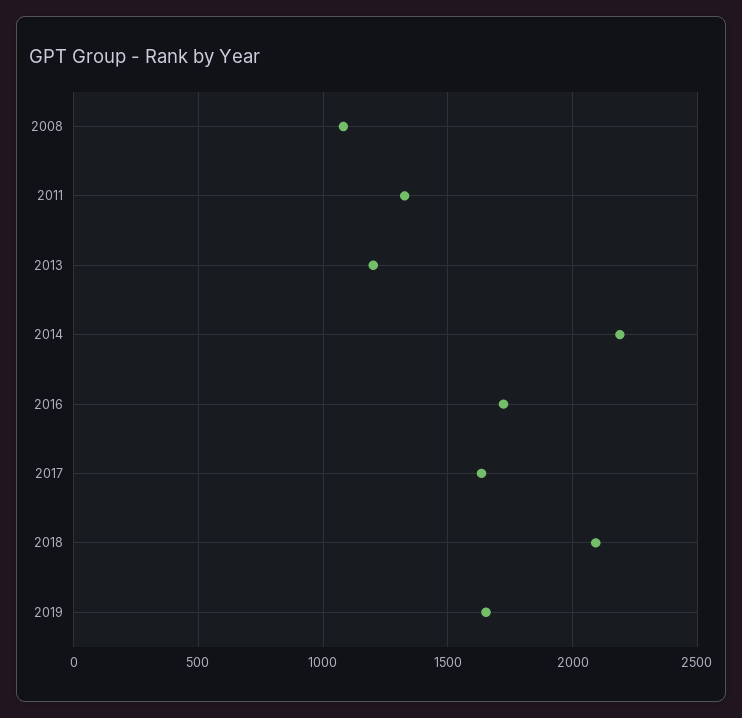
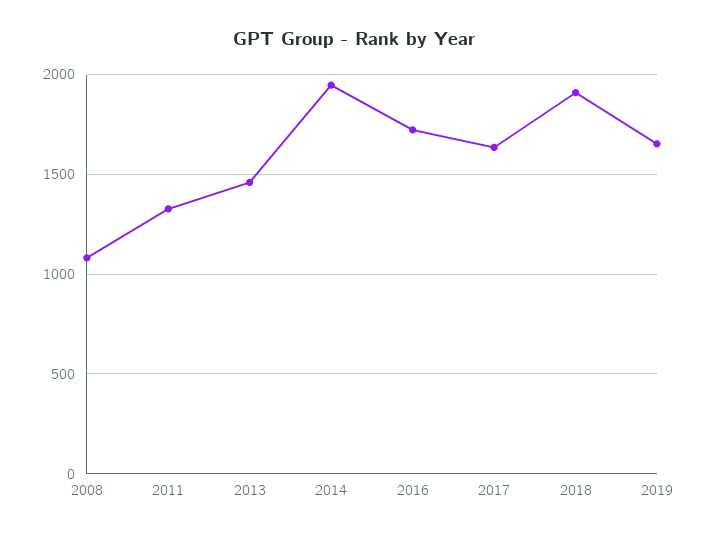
  {
    "2008": 1100,
    "2011": 1350,
-   "2013": 1200,
+   "2013": 1450,
-   "2014": 2200,
+   "2014": 1950,
    "2016": 1700,
    "2017": 1650,
-   "2018": 2100,
+   "2018": 1900,
    "2019": 1650
  }

